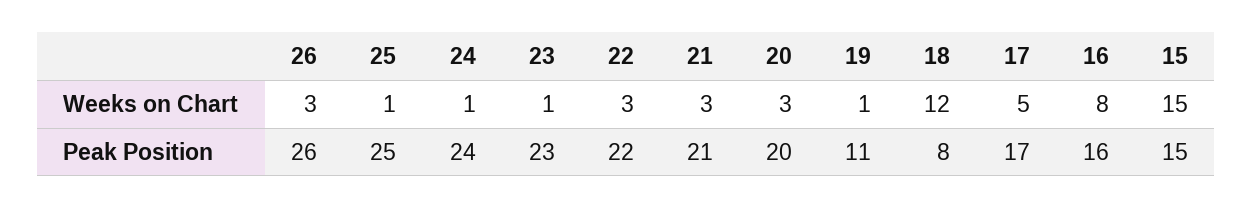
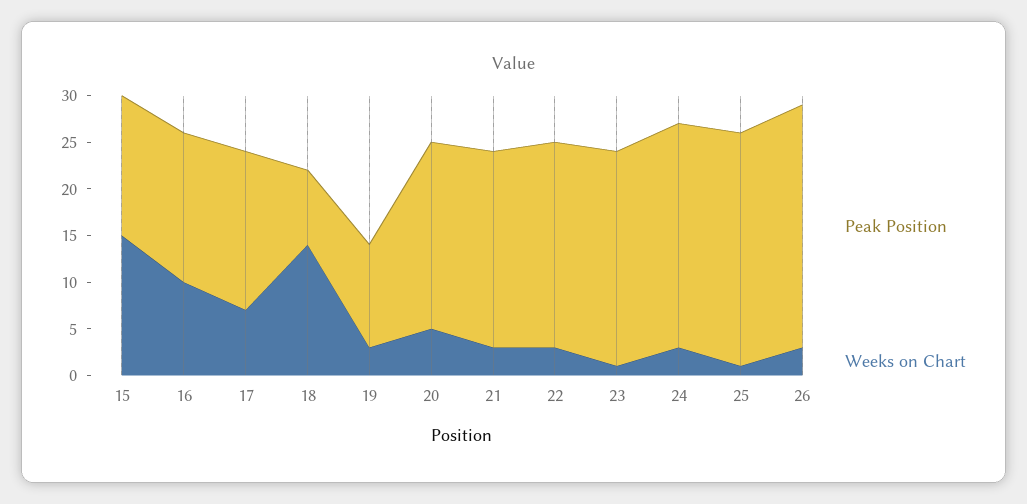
  {
    "Weeks on Chart": {
      "26": 3,
      "25": 1,
-     "24": 1,
+     "24": 3,
      "23": 1,
      "22": 3,
      "21": 3,
-     "20": 3,
+     "20": 5,
-     "19": 1,
+     "19": 3,
-     "18": 12,
+     "18": 14,
-     "17": 5,
+     "17": 7,
-     "16": 8,
+     "16": 10,
      "15": 15
    },
    "Peak Position": {
      "26": 26,
      "25": 25,
      "24": 24,
      "23": 23,
      "22": 22,
      "21": 21,
      "20": 20,
      "19": 11,
      "18": 8,
      "17": 17,
      "16": 16,
      "15": 15
    }
  }

